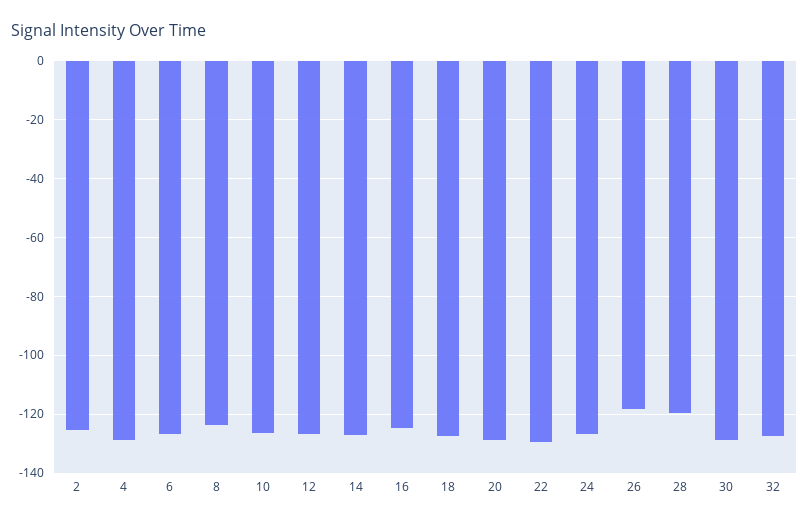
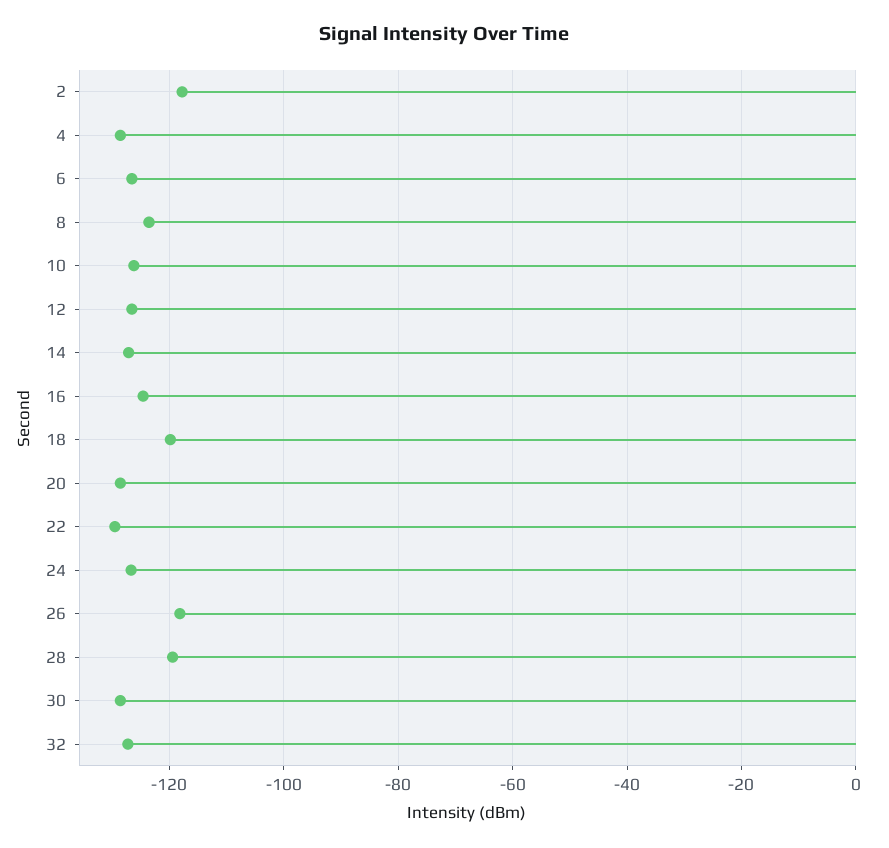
  {
-   "2": -125,
+   "2": -118,
    "4": -128,
    "6": -126,
    "8": -124,
    "10": -126,
    "12": -126,
    "14": -128,
    "16": -124,
-   "18": -127.5,
+   "18": -120,
    "20": -128,
    "22": -130,
    "24": -126,
    "26": -118,
    "28": -120,
    "30": -128,
    "32": -128
  }

